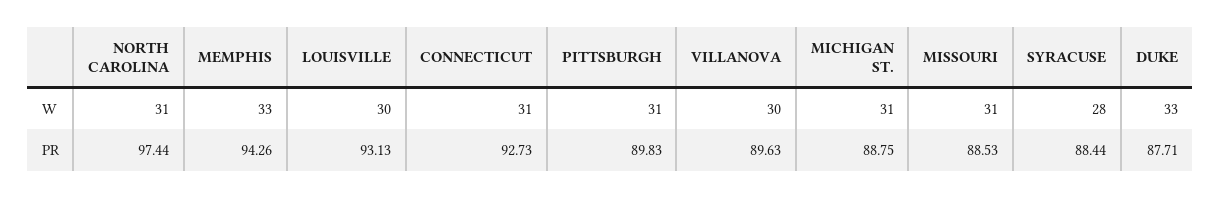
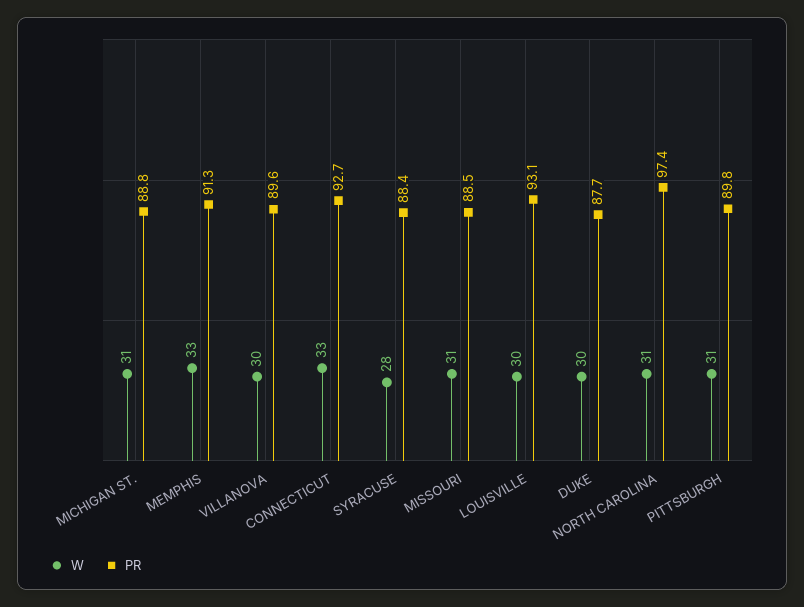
  {
    "W": {
      "NORTH CAROLINA": 31,
      "MEMPHIS": 33,
      "LOUISVILLE": 30,
-     "CONNECTICUT": 31,
+     "CONNECTICUT": 33,
      "PITTSBURGH": 31,
      "VILLANOVA": 30,
      "MICHIGAN ST.": 31,
      "MISSOURI": 31,
      "SYRACUSE": 28,
-     "DUKE": 33
+     "DUKE": 30
    },
    "PR": {
      "NORTH CAROLINA": 97.44,
-     "MEMPHIS": 94.26,
+     "MEMPHIS": 91.3,
      "LOUISVILLE": 93.13,
      "CONNECTICUT": 92.73,
      "PITTSBURGH": 89.83,
      "VILLANOVA": 89.63,
      "MICHIGAN ST.": 88.75,
      "MISSOURI": 88.53,
      "SYRACUSE": 88.44,
      "DUKE": 87.71
    }
  }

